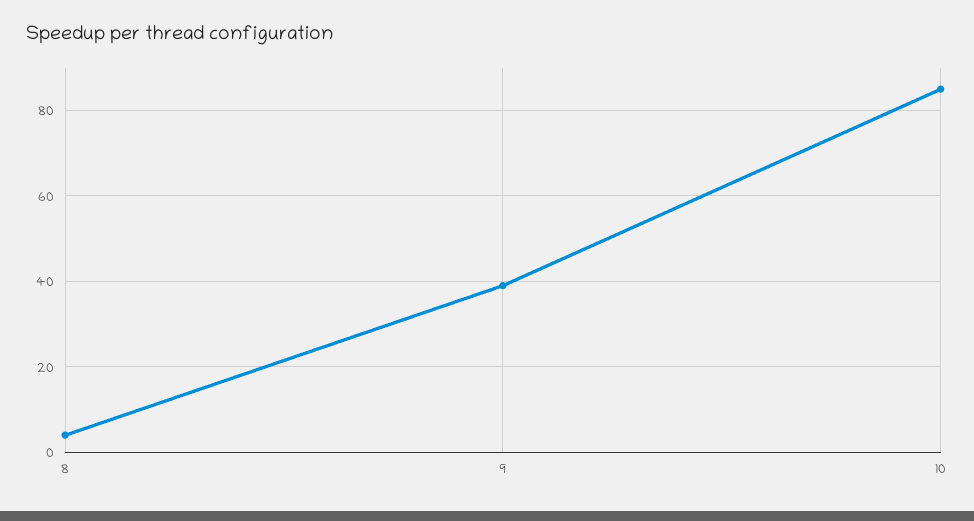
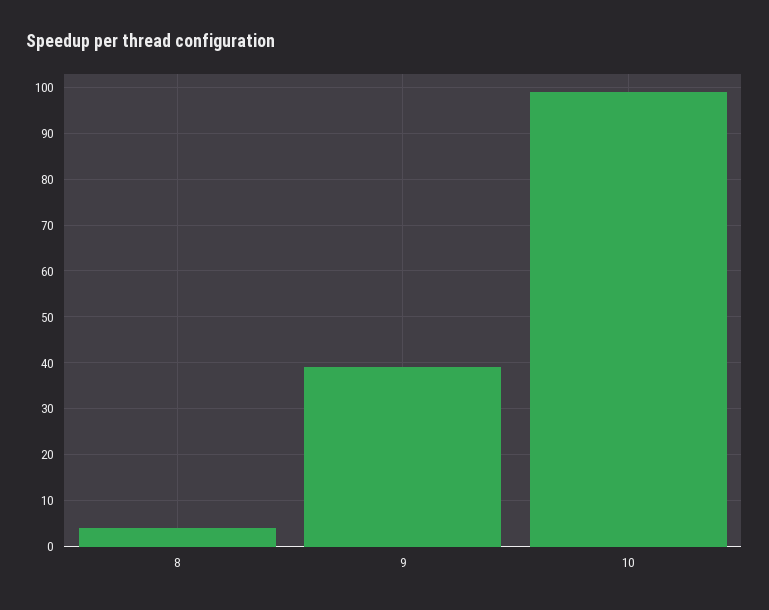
  {
    "8": 5,
    "9": 40,
-   "10": 85
+   "10": 100
  }

